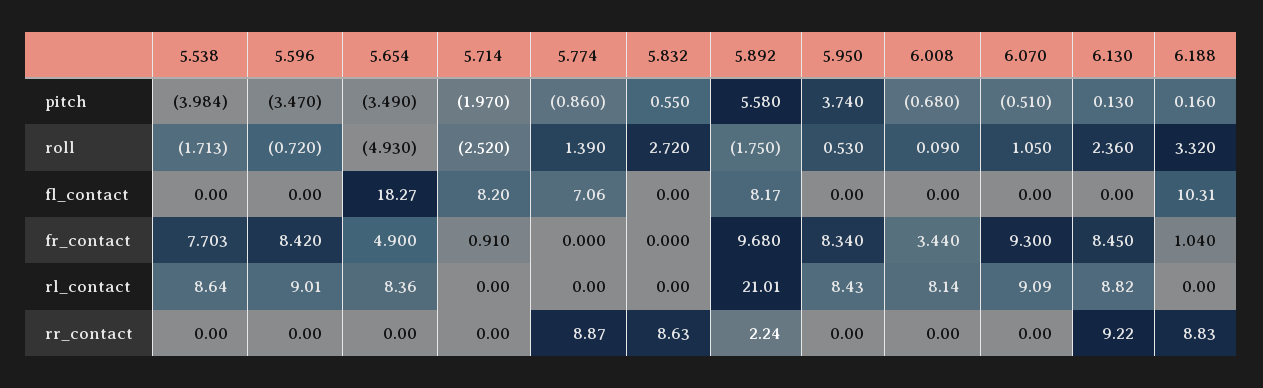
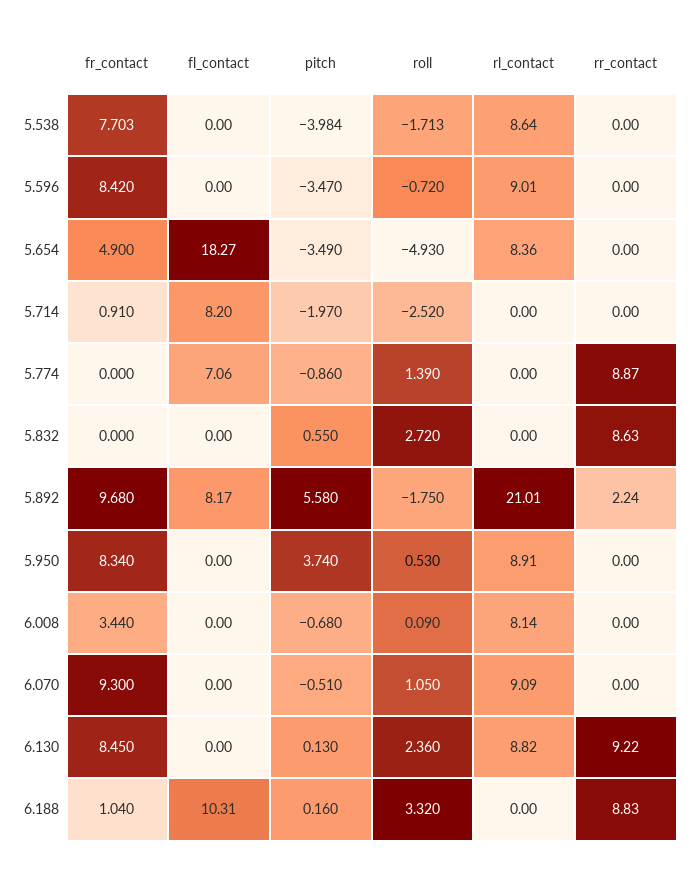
  {
    "5.538": {
      "pitch": -3.984,
      "roll": -1.713,
      "fl_contact": 0,
      "fr_contact": 7.703,
      "rl_contact": 8.64,
      "rr_contact": 0
    },
    "5.596": {
      "pitch": -3.47,
      "roll": -0.72,
      "fl_contact": 0,
      "fr_contact": 8.42,
      "rl_contact": 9.01,
      "rr_contact": 0
    },
    "5.654": {
      "pitch": -3.49,
      "roll": -4.93,
      "fl_contact": 18.27,
      "fr_contact": 4.9,
      "rl_contact": 8.36,
      "rr_contact": 0
    },
    "5.714": {
      "pitch": -1.97,
      "roll": -2.52,
      "fl_contact": 8.2,
      "fr_contact": 0.91,
      "rl_contact": 0,
      "rr_contact": 0
    },
    "5.774": {
      "pitch": -0.86,
      "roll": 1.39,
      "fl_contact": 7.06,
      "fr_contact": 0,
      "rl_contact": 0,
      "rr_contact": 8.87
    },
    "5.832": {
      "pitch": 0.55,
      "roll": 2.72,
      "fl_contact": 0,
      "fr_contact": 0,
      "rl_contact": 0,
      "rr_contact": 8.63
    },
    "5.892": {
      "pitch": 5.58,
      "roll": -1.75,
      "fl_contact": 8.17,
      "fr_contact": 9.68,
      "rl_contact": 21.01,
      "rr_contact": 2.24
    },
    "5.950": {
      "pitch": 3.74,
      "roll": 0.53,
      "fl_contact": 0,
      "fr_contact": 8.34,
-     "rl_contact": 8.43,
+     "rl_contact": 8.91,
      "rr_contact": 0
    },
    "6.008": {
      "pitch": -0.68,
      "roll": 0.09,
      "fl_contact": 0,
      "fr_contact": 3.44,
      "rl_contact": 8.14,
      "rr_contact": 0
    },
    "6.070": {
      "pitch": -0.51,
      "roll": 1.05,
      "fl_contact": 0,
      "fr_contact": 9.3,
      "rl_contact": 9.09,
      "rr_contact": 0
    },
    "6.130": {
      "pitch": 0.13,
      "roll": 2.36,
      "fl_contact": 0,
      "fr_contact": 8.45,
      "rl_contact": 8.82,
      "rr_contact": 9.22
    },
    "6.188": {
      "pitch": 0.16,
      "roll": 3.32,
      "fl_contact": 10.31,
      "fr_contact": 1.04,
      "rl_contact": 0,
      "rr_contact": 8.83
    }
  }

